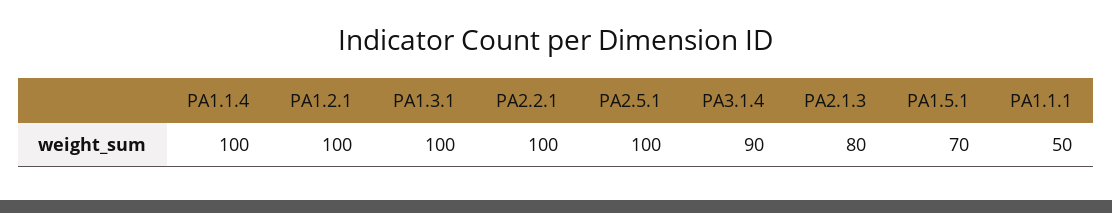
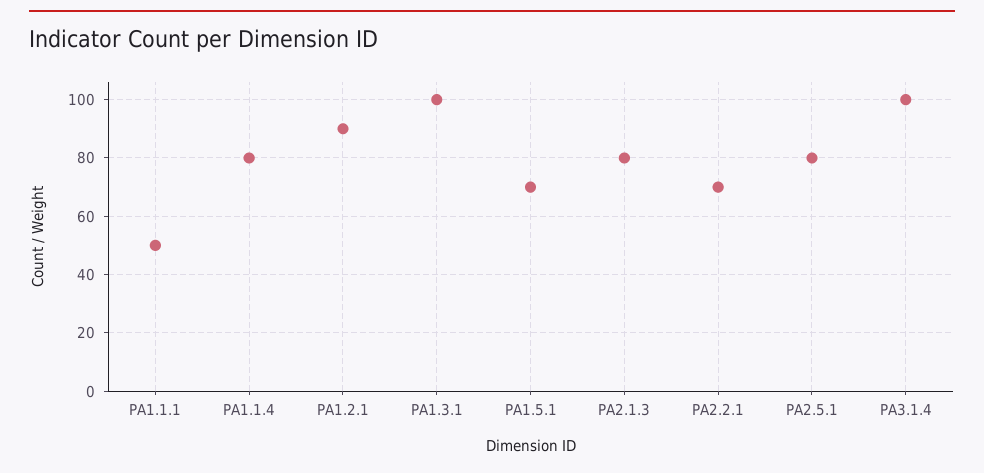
  {
-   "PA1.1.4": 100,
+   "PA1.1.4": 80,
-   "PA1.2.1": 100,
+   "PA1.2.1": 90,
    "PA1.3.1": 100,
-   "PA2.2.1": 100,
+   "PA2.2.1": 70,
-   "PA2.5.1": 100,
+   "PA2.5.1": 80,
-   "PA3.1.4": 90,
+   "PA3.1.4": 100,
    "PA2.1.3": 80,
    "PA1.5.1": 70,
    "PA1.1.1": 50
  }

